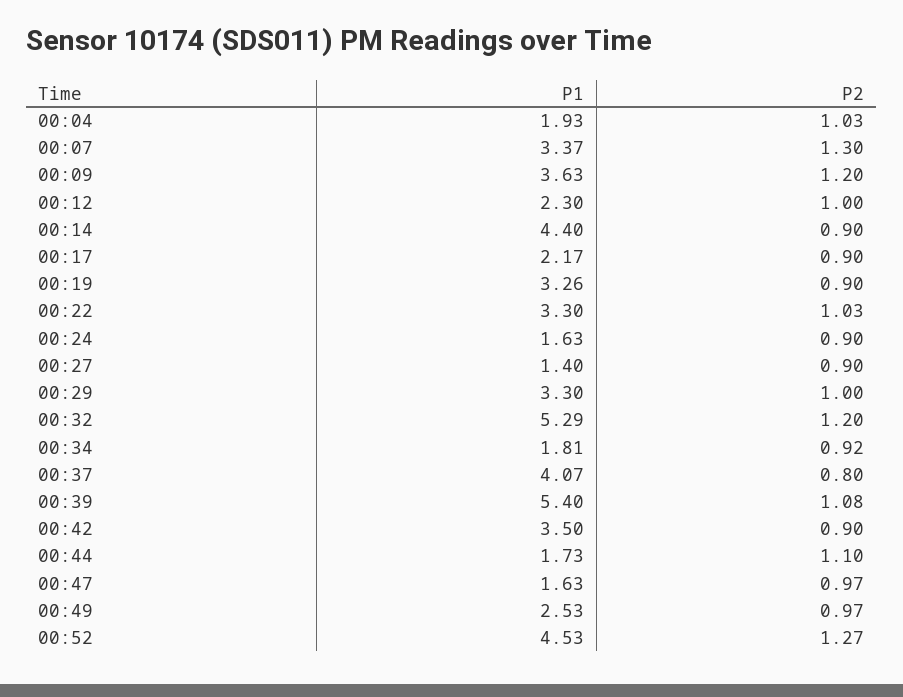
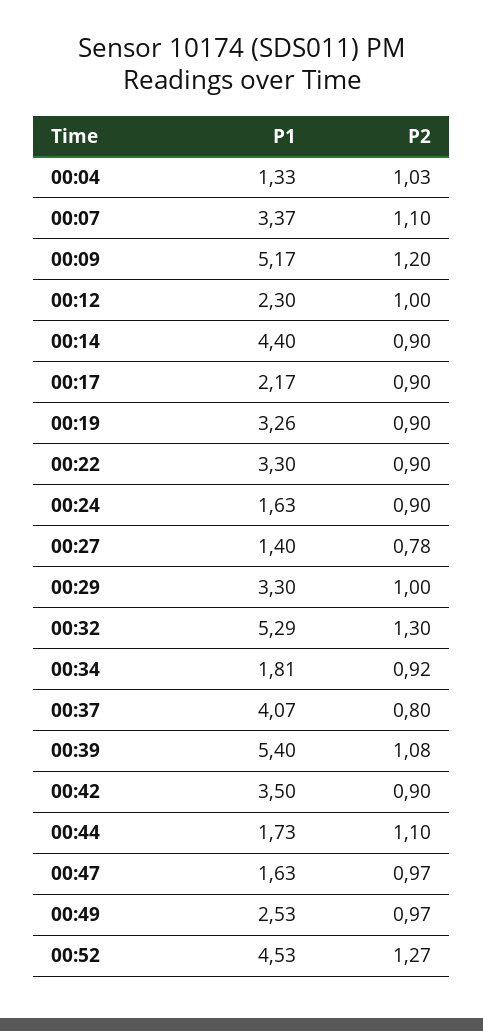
  {
    "P1": {
-     "00:04": 1.93,
+     "00:04": 1.33,
      "00:07": 3.37,
-     "00:09": 3.63,
+     "00:09": 5.17,
      "00:12": 2.3,
      "00:14": 4.4,
      "00:17": 2.17,
      "00:19": 3.26,
      "00:22": 3.3,
      "00:24": 1.63,
      "00:27": 1.4,
      "00:29": 3.3,
      "00:32": 5.29,
      "00:34": 1.81,
      "00:37": 4.07,
      "00:39": 5.4,
      "00:42": 3.5,
      "00:44": 1.73,
      "00:47": 1.63,
      "00:49": 2.53,
      "00:52": 4.53
    },
    "P2": {
      "00:04": 1.03,
-     "00:07": 1.3,
+     "00:07": 1.1,
      "00:09": 1.2,
      "00:12": 1,
      "00:14": 0.9,
      "00:17": 0.9,
      "00:19": 0.9,
-     "00:22": 1.03,
+     "00:22": 0.9,
      "00:24": 0.9,
-     "00:27": 0.9,
+     "00:27": 0.78,
      "00:29": 1,
-     "00:32": 1.2,
+     "00:32": 1.3,
      "00:34": 0.92,
      "00:37": 0.8,
      "00:39": 1.08,
      "00:42": 0.9,
      "00:44": 1.1,
      "00:47": 0.97,
      "00:49": 0.97,
      "00:52": 1.27
    }
  }

